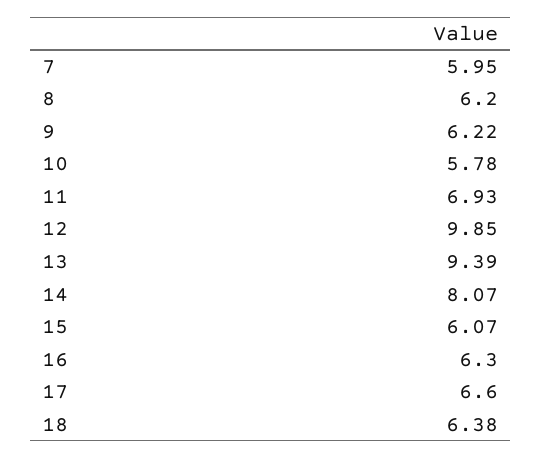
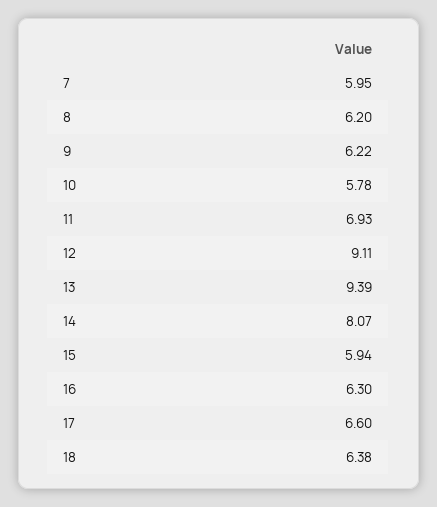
  {
    "7": 5.95,
    "8": 6.2,
    "9": 6.22,
    "10": 5.78,
    "11": 6.93,
-   "12": 9.85,
+   "12": 9.11,
    "13": 9.39,
    "14": 8.07,
-   "15": 6.07,
+   "15": 5.94,
    "16": 6.3,
    "17": 6.6,
    "18": 6.38
  }

